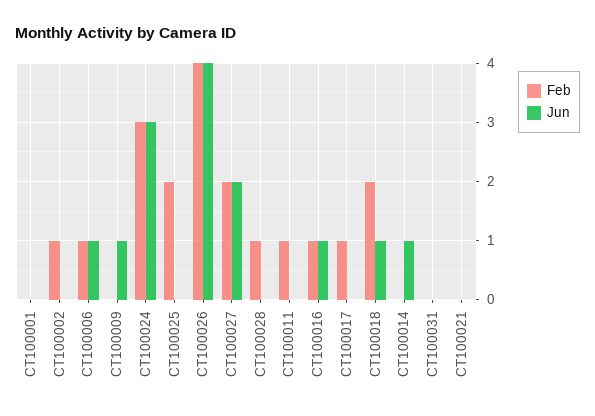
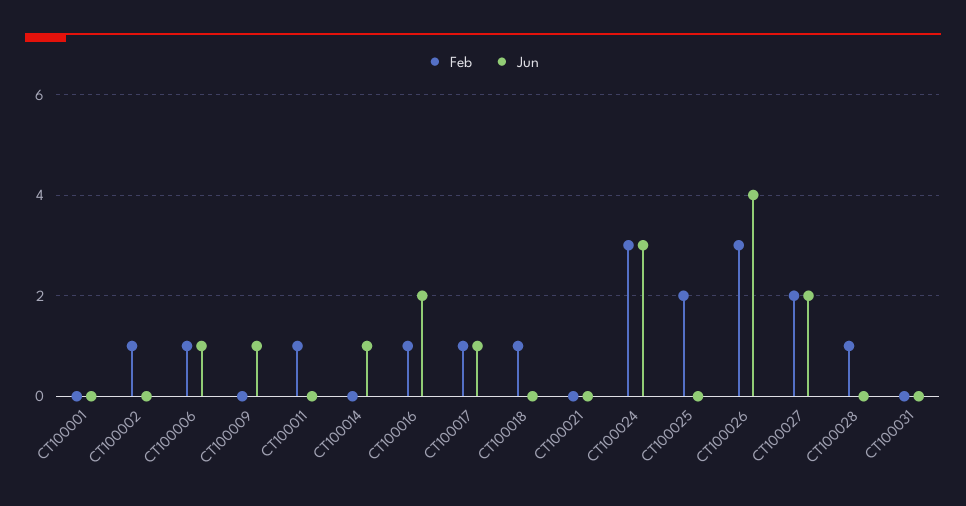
  {
    "Feb": {
      "CT100001": 0,
      "CT100002": 1,
      "CT100006": 1,
      "CT100009": 0,
      "CT100024": 3,
      "CT100025": 2,
-     "CT100026": 4,
+     "CT100026": 3,
      "CT100027": 2,
      "CT100028": 1,
      "CT100011": 1,
      "CT100016": 1,
      "CT100017": 1,
-     "CT100018": 2,
+     "CT100018": 1,
      "CT100014": 0,
      "CT100031": 0,
      "CT100021": 0
    },
    "Jun": {
      "CT100001": 0,
      "CT100002": 0,
      "CT100006": 1,
      "CT100009": 1,
      "CT100024": 3,
      "CT100025": 0,
      "CT100026": 4,
      "CT100027": 2,
      "CT100028": 0,
      "CT100011": 0,
-     "CT100016": 1,
+     "CT100016": 2,
-     "CT100017": 0,
+     "CT100017": 1,
-     "CT100018": 1,
+     "CT100018": 0,
      "CT100014": 1,
      "CT100031": 0,
      "CT100021": 0
    }
  }

